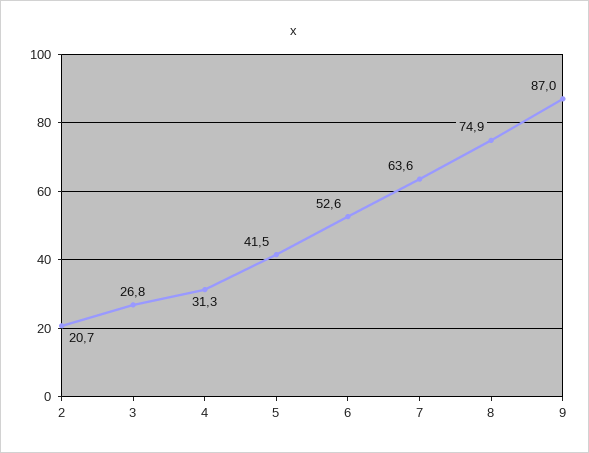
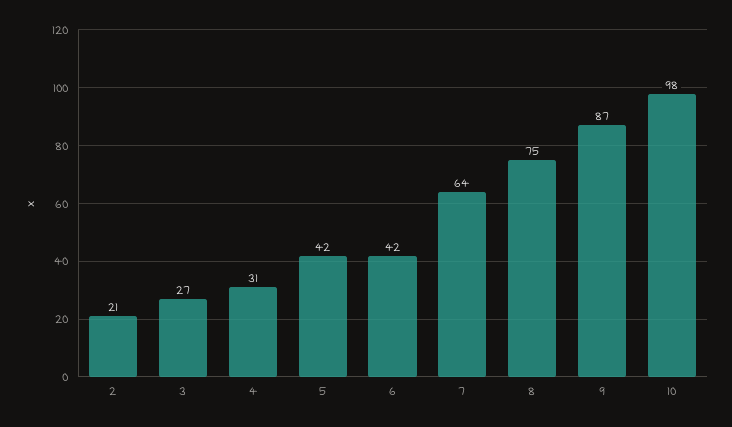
  {
    "2": 20.7,
    "3": 26.8,
    "4": 31.3,
    "5": 41.5,
-   "6": 52.6,
+   "6": 42,
    "7": 63.6,
    "8": 74.9,
-   "9": 87
+   "9": 87,
+   "10": 98
  }

